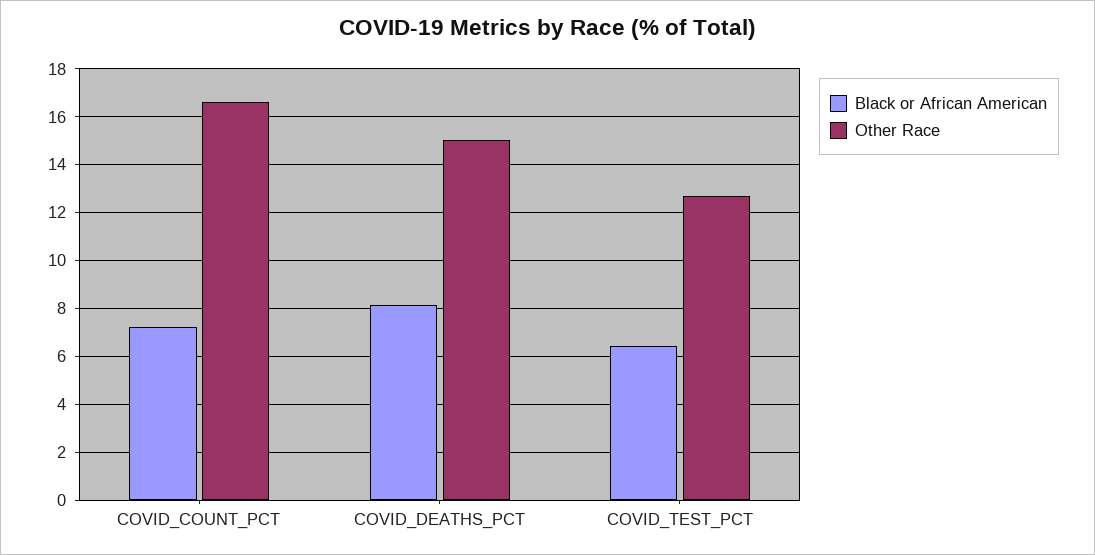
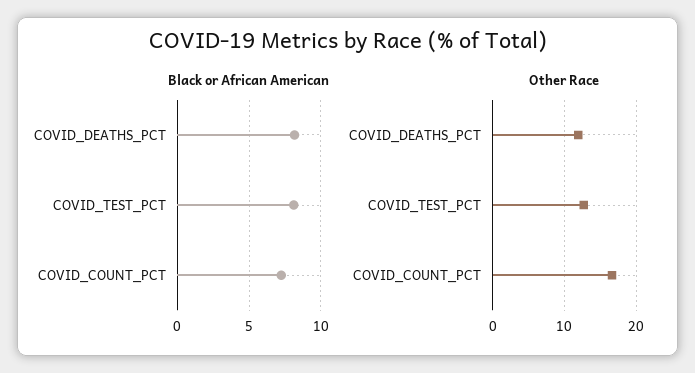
  {
    "Black or African American": {
      "COVID_COUNT_PCT": 7,
      "COVID_DEATHS_PCT": 8,
-     "COVID_TEST_PCT": 6.5
+     "COVID_TEST_PCT": 8
    },
    "Other Race": {
      "COVID_COUNT_PCT": 16.5,
-     "COVID_DEATHS_PCT": 15,
+     "COVID_DEATHS_PCT": 12,
      "COVID_TEST_PCT": 12.5
    }
  }

